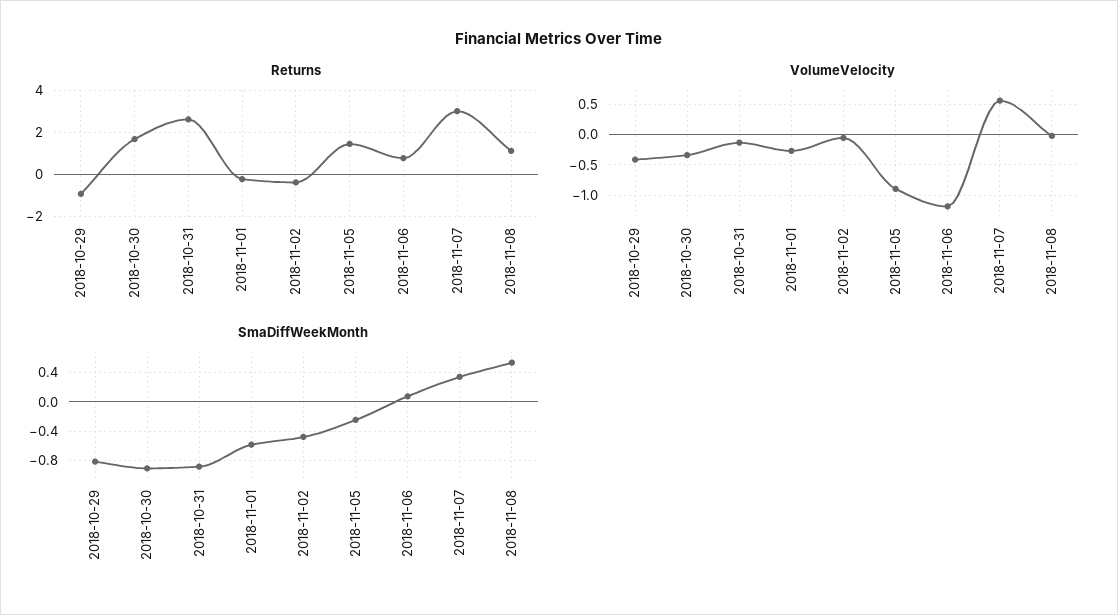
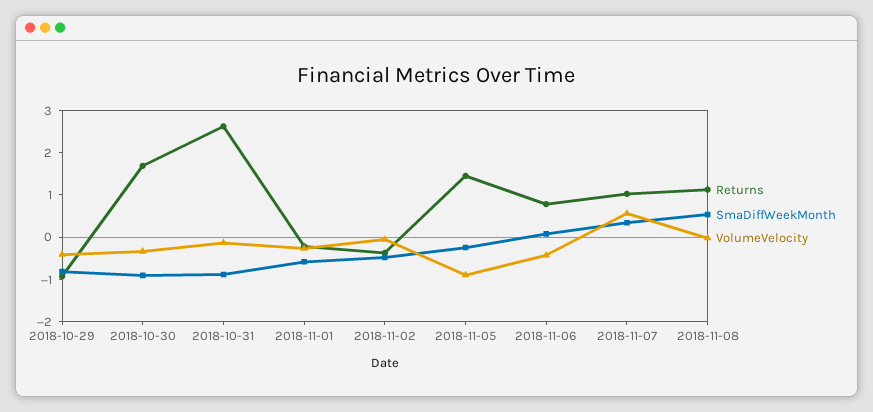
  {
    "Returns": {
      "2018-10-29": -1,
      "2018-10-30": 1.6,
      "2018-10-31": 2.6,
      "2018-11-01": -0.2,
      "2018-11-02": -0.4,
      "2018-11-05": 1.4,
      "2018-11-06": 0.8,
-     "2018-11-07": 3,
+     "2018-11-07": 1,
      "2018-11-08": 1.2
    },
    "VolumeVelocity": {
      "2018-10-29": -0.4,
      "2018-10-30": -0.3,
      "2018-10-31": -0.1,
      "2018-11-01": -0.3,
      "2018-11-02": -0.1,
      "2018-11-05": -0.9,
-     "2018-11-06": -1.2,
+     "2018-11-06": -0.4,
      "2018-11-07": 0.6,
      "2018-11-08": 0
    },
    "SmaDiffWeekMonth": {
      "2018-10-29": -0.8,
      "2018-10-30": -0.9,
      "2018-10-31": -0.9,
      "2018-11-01": -0.6,
      "2018-11-02": -0.5,
      "2018-11-05": -0.2,
      "2018-11-06": 0.1,
      "2018-11-07": 0.3,
      "2018-11-08": 0.5
    }
  }

